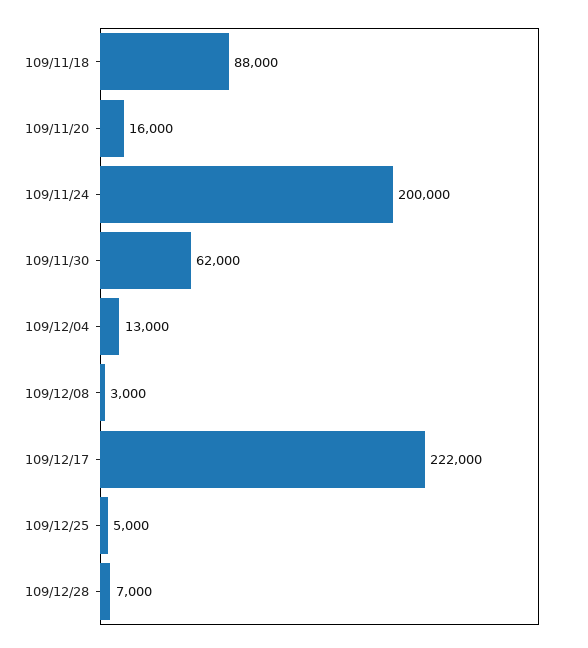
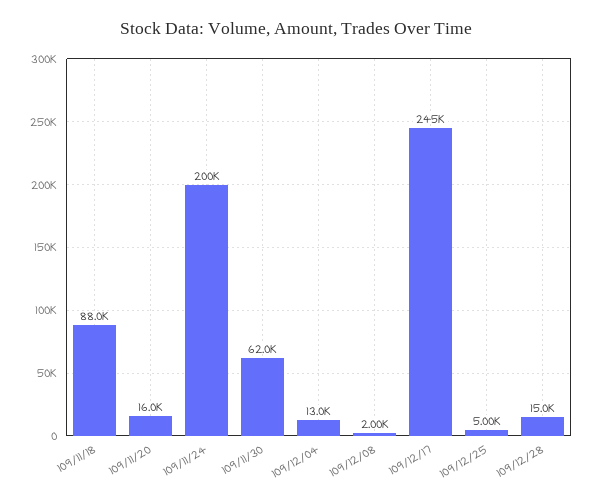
  {
    "109/11/18": 88000,
    "109/11/20": 16000,
    "109/11/24": 200000,
    "109/11/30": 62000,
    "109/12/04": 13000,
-   "109/12/08": 3000,
+   "109/12/08": 2000,
-   "109/12/17": 222000,
+   "109/12/17": 245000,
    "109/12/25": 5000,
-   "109/12/28": 7000
+   "109/12/28": 15000
  }

